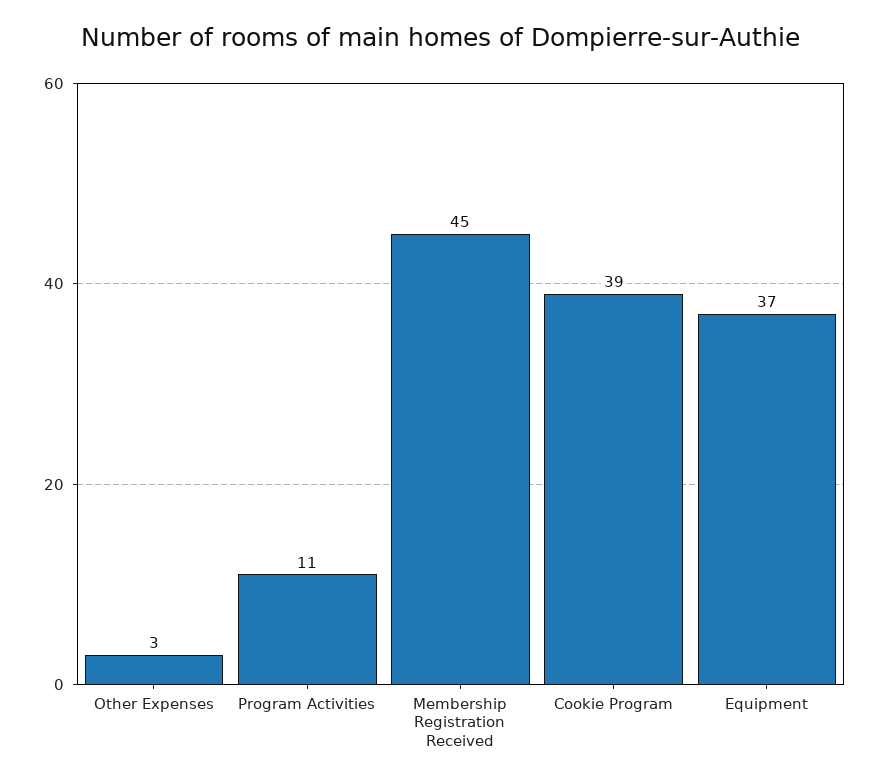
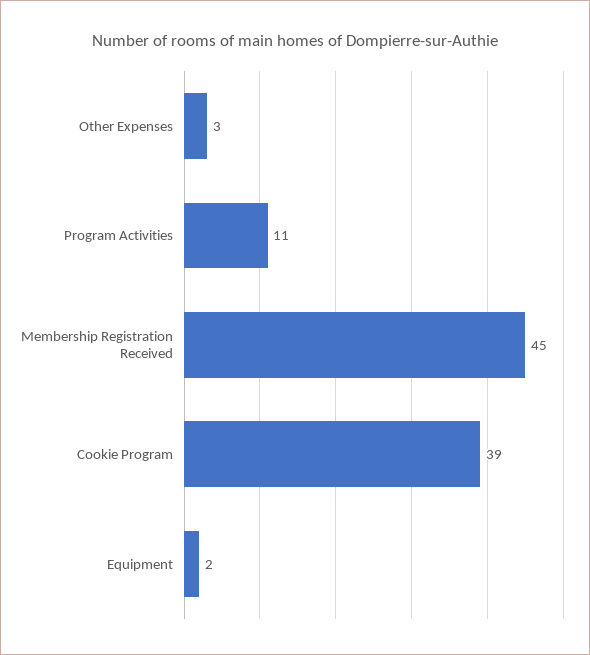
  {
    "Other Expenses": 3,
    "Program Activities": 11,
    "Membership Registration Received": 45,
    "Cookie Program": 39,
-   "Equipment": 37
+   "Equipment": 2
  }

